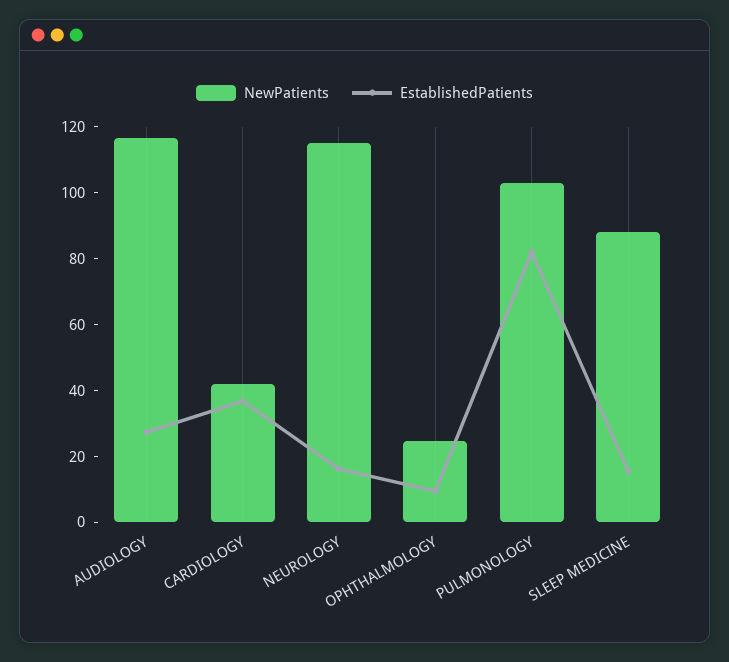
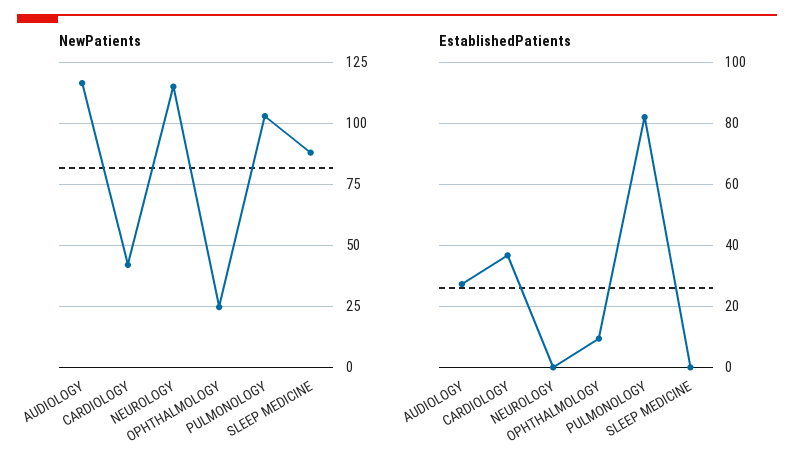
  {
    "NewPatients": {
      "AUDIOLOGY": 117.5,
      "CARDIOLOGY": 42.5,
      "NEUROLOGY": 115,
      "OPHTHALMOLOGY": 25,
      "PULMONOLOGY": 102.5,
      "SLEEP MEDICINE": 87.5
    },
    "EstablishedPatients": {
      "AUDIOLOGY": 28,
      "CARDIOLOGY": 36,
-     "NEUROLOGY": 15,
+     "NEUROLOGY": 0,
      "OPHTHALMOLOGY": 10,
      "PULMONOLOGY": 82,
-     "SLEEP MEDICINE": 15
+     "SLEEP MEDICINE": 0
    }
  }

